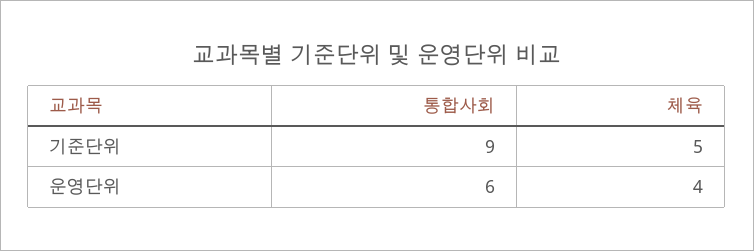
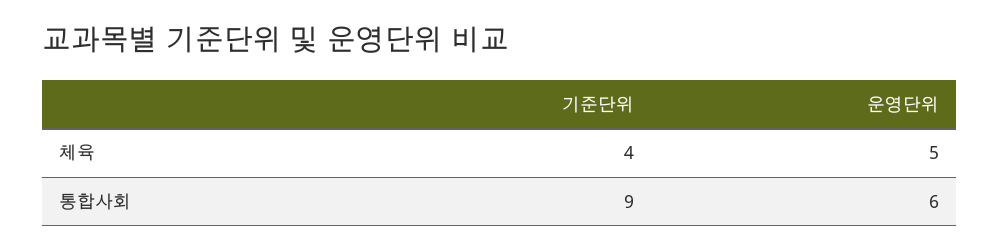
  {
    "통합사회": {
      "기준단위": 9,
      "운영단위": 6
    },
    "체육": {
-     "기준단위": 5,
+     "기준단위": 4,
-     "운영단위": 4
+     "운영단위": 5
    }
  }

